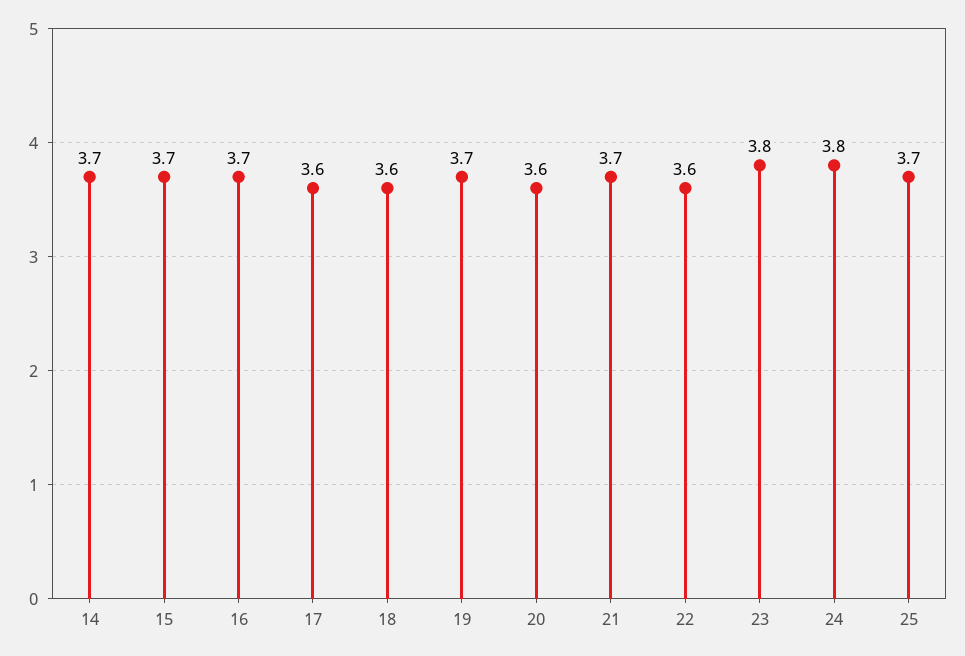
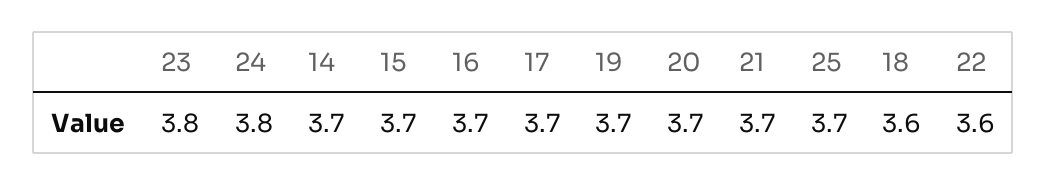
  {
    "14": 3.7,
    "15": 3.7,
    "16": 3.7,
-   "17": 3.6,
+   "17": 3.7,
    "18": 3.6,
    "19": 3.7,
-   "20": 3.6,
+   "20": 3.7,
    "21": 3.7,
    "22": 3.6,
    "23": 3.8,
    "24": 3.8,
    "25": 3.7
  }

